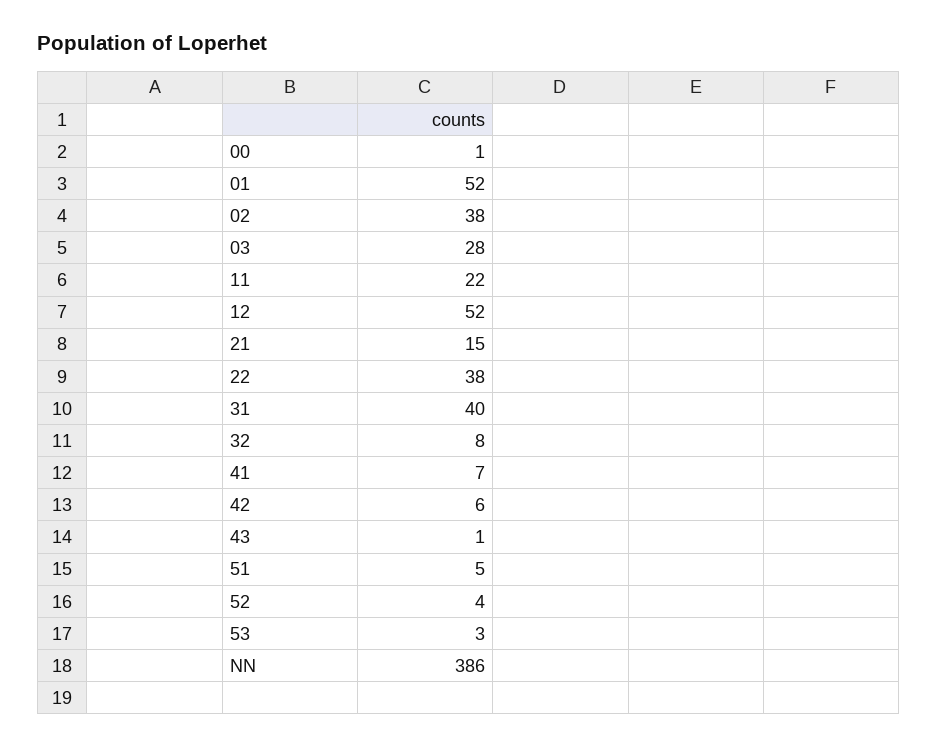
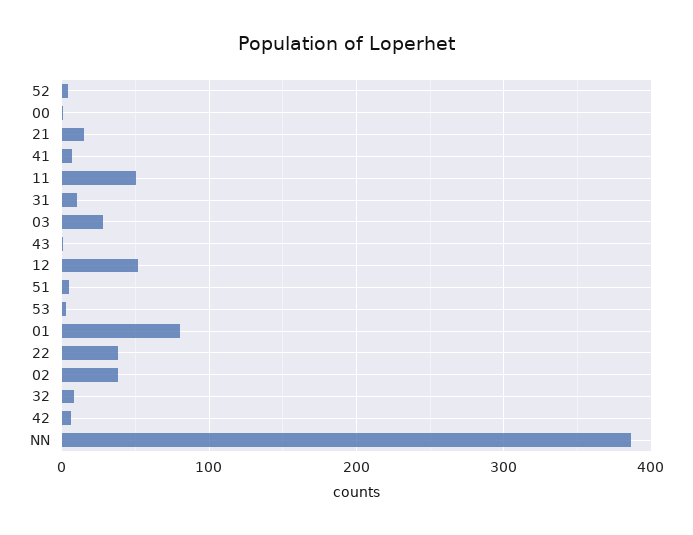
  {
    "00": 1,
-   "01": 52,
+   "01": 80,
    "02": 38,
    "03": 28,
-   "11": 22,
+   "11": 50,
    "12": 52,
    "21": 15,
    "22": 38,
-   "31": 40,
+   "31": 10,
    "32": 8,
    "41": 7,
    "42": 6,
    "43": 1,
    "51": 5,
    "52": 4,
    "53": 3,
    "NN": 386
  }

